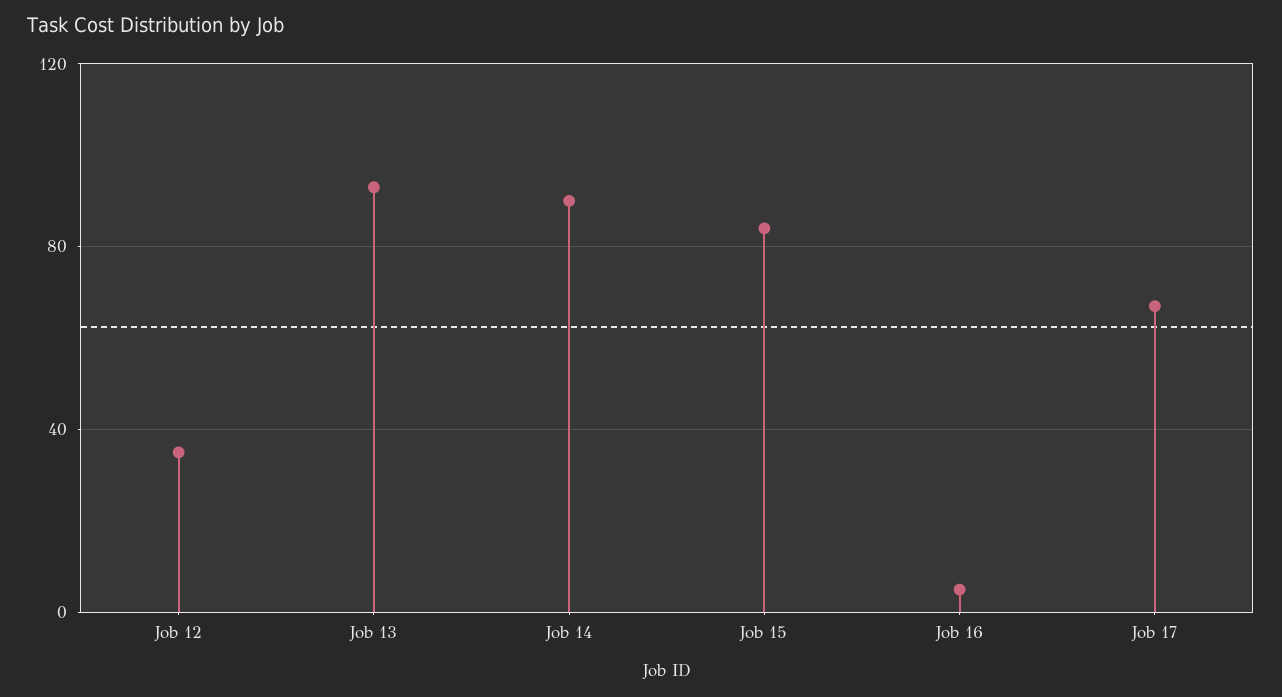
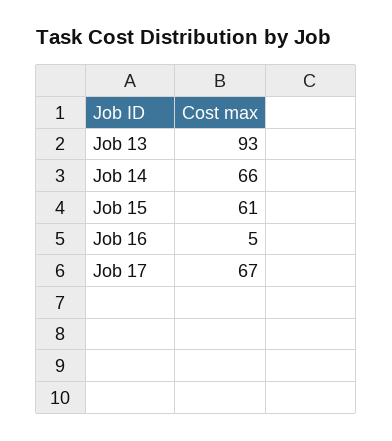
  {
-   "Job 12": 35,
    "Job 13": 93,
-   "Job 14": 90,
+   "Job 14": 66,
-   "Job 15": 85,
+   "Job 15": 61,
    "Job 16": 5,
    "Job 17": 67
  }

